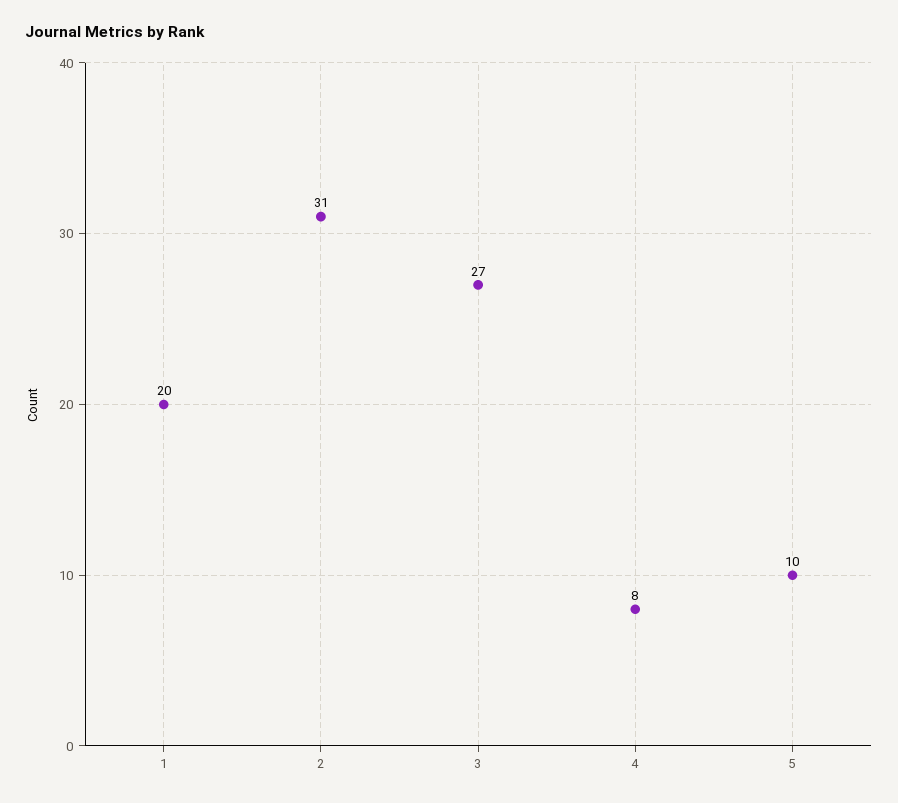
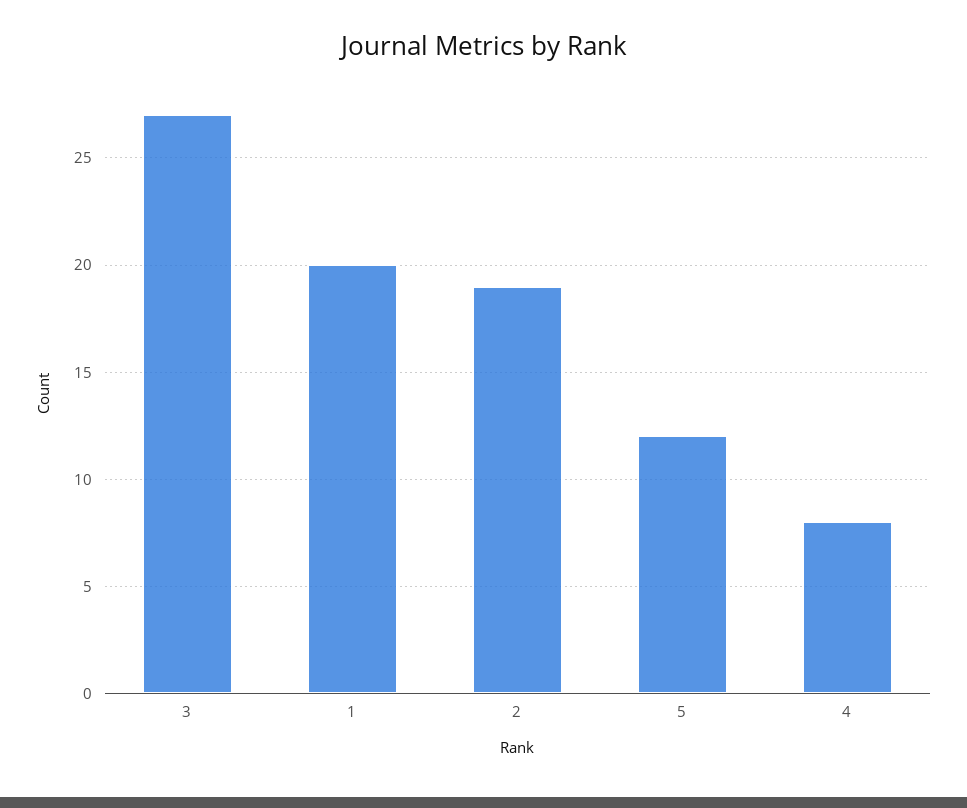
  {
    "1": 20,
-   "2": 31,
+   "2": 19,
    "3": 27,
    "4": 8,
-   "5": 10
+   "5": 12
  }

